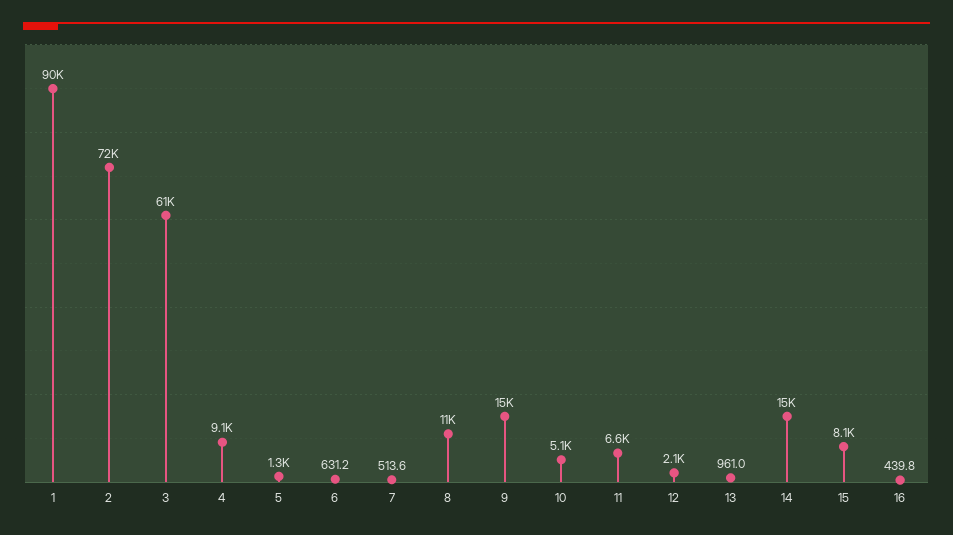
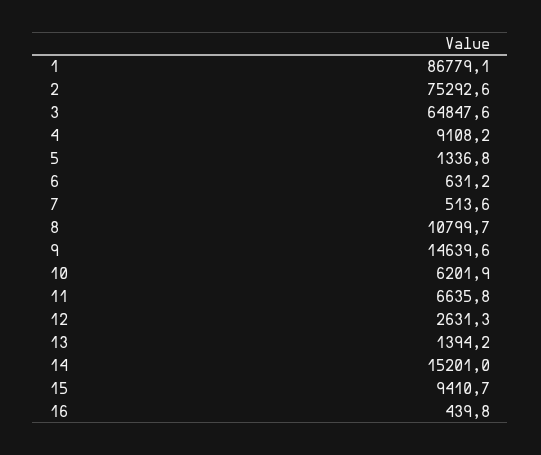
  {
-   "1": 90000,
+   "1": 86779.1,
-   "2": 72000,
+   "2": 75292.6,
-   "3": 61000,
+   "3": 64847.6,
    "4": 9108.2,
    "5": 1336.8,
    "6": 631.2,
    "7": 513.6,
    "8": 10799.7,
    "9": 14639.6,
-   "10": 5100,
+   "10": 6201.9,
    "11": 6635.8,
-   "12": 2100,
+   "12": 2631.3,
-   "13": 961,
+   "13": 1394.2,
    "14": 15201,
-   "15": 8100,
+   "15": 9410.7,
    "16": 439.8
  }

